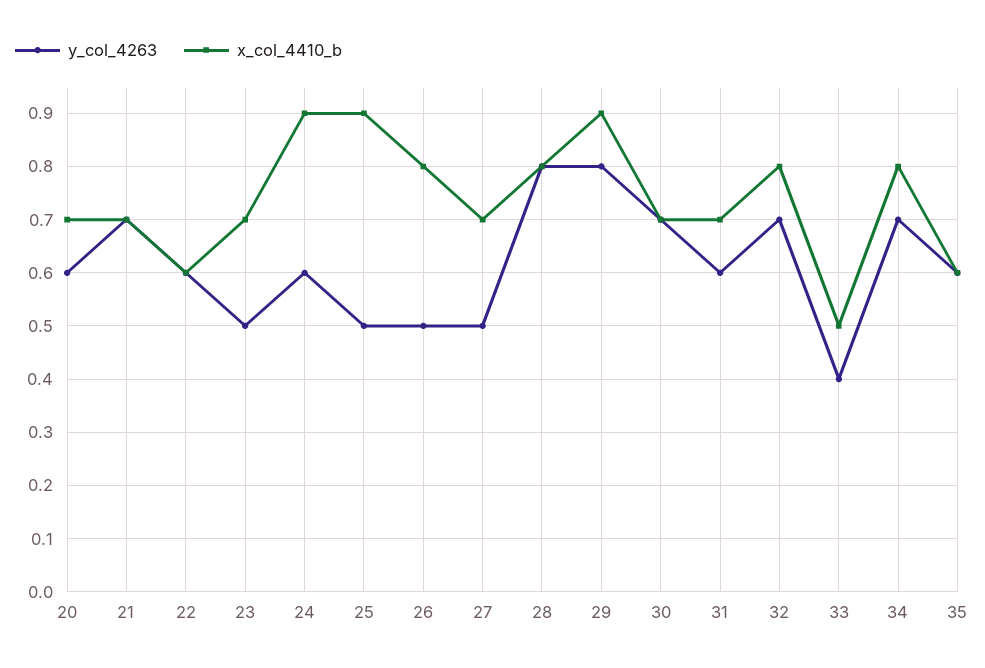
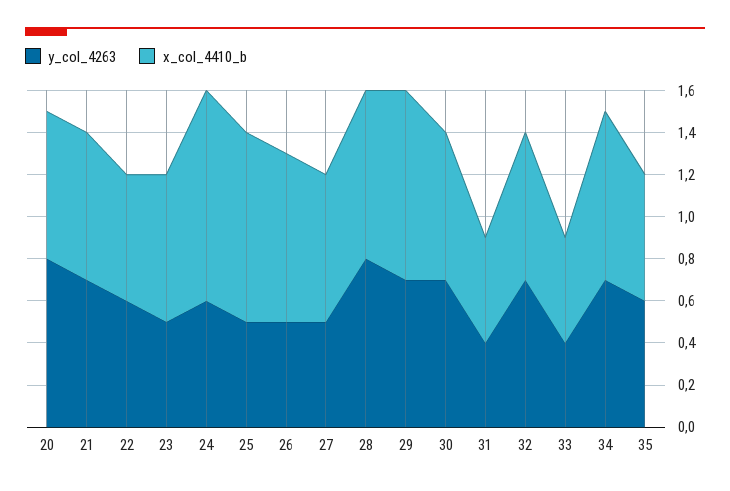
  {
    "y_col_4263": {
-     "20": 0.6,
+     "20": 0.8,
      "21": 0.7,
      "22": 0.6,
      "23": 0.5,
      "24": 0.6,
      "25": 0.5,
      "26": 0.5,
      "27": 0.5,
      "28": 0.8,
-     "29": 0.8,
+     "29": 0.7,
      "30": 0.7,
-     "31": 0.6,
+     "31": 0.4,
      "32": 0.7,
      "33": 0.4,
      "34": 0.7,
      "35": 0.6
    },
    "x_col_4410_b": {
      "20": 0.7,
      "21": 0.7,
      "22": 0.6,
      "23": 0.7,
-     "24": 0.9,
+     "24": 1,
      "25": 0.9,
      "26": 0.8,
      "27": 0.7,
      "28": 0.8,
      "29": 0.9,
      "30": 0.7,
-     "31": 0.7,
+     "31": 0.5,
-     "32": 0.8,
+     "32": 0.7,
      "33": 0.5,
      "34": 0.8,
      "35": 0.6
    }
  }

